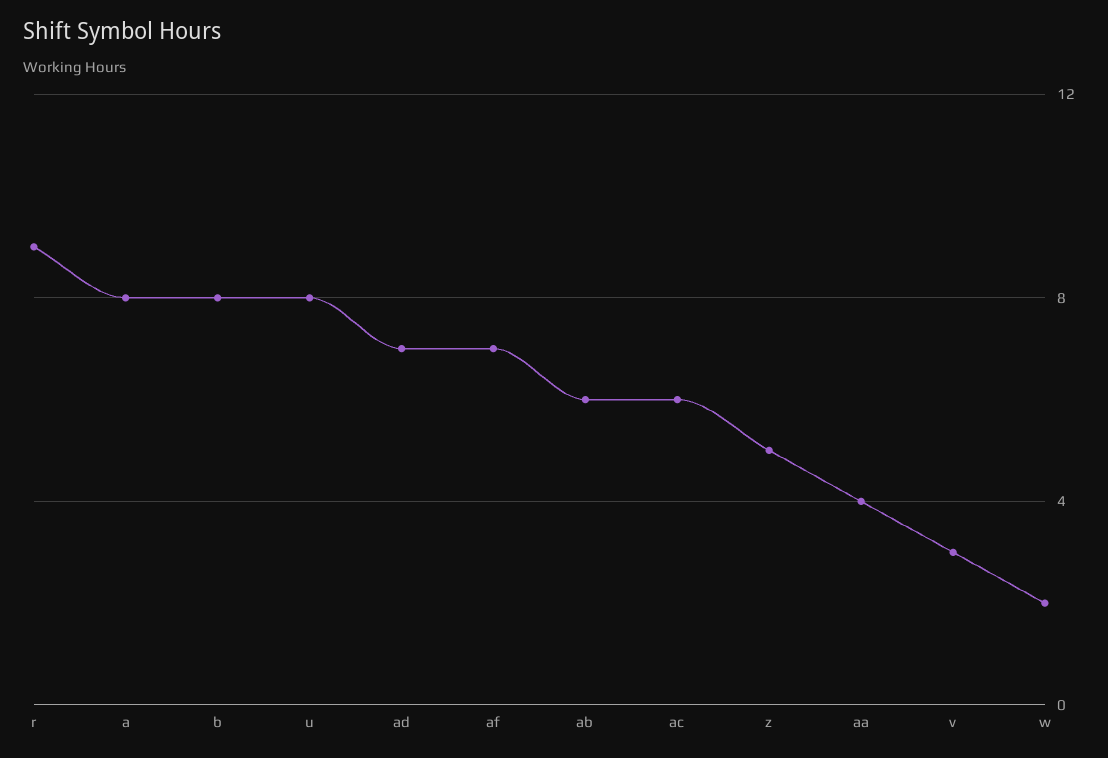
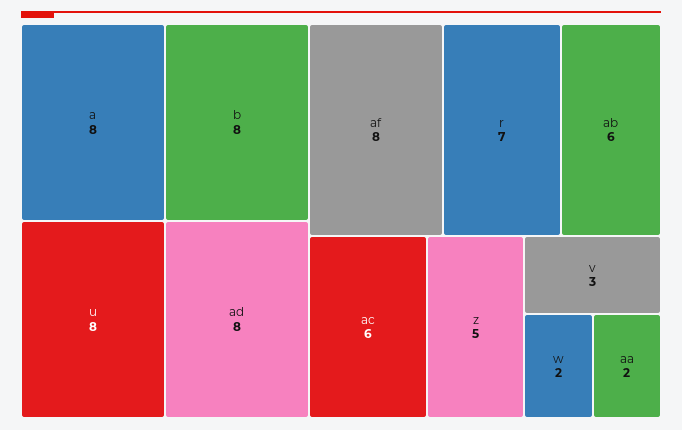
  {
-   "r": 9,
+   "r": 7,
    "a": 8,
    "b": 8,
    "u": 8,
-   "ad": 7,
+   "ad": 8,
-   "af": 7,
+   "af": 8,
    "ab": 6,
    "ac": 6,
    "z": 5,
-   "aa": 4,
+   "aa": 2,
    "v": 3,
    "w": 2
  }

